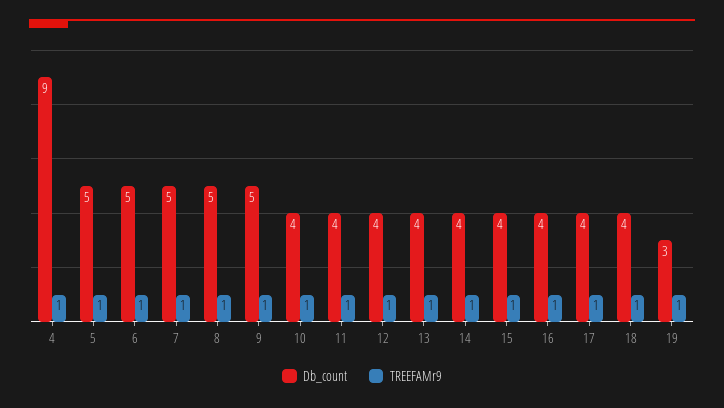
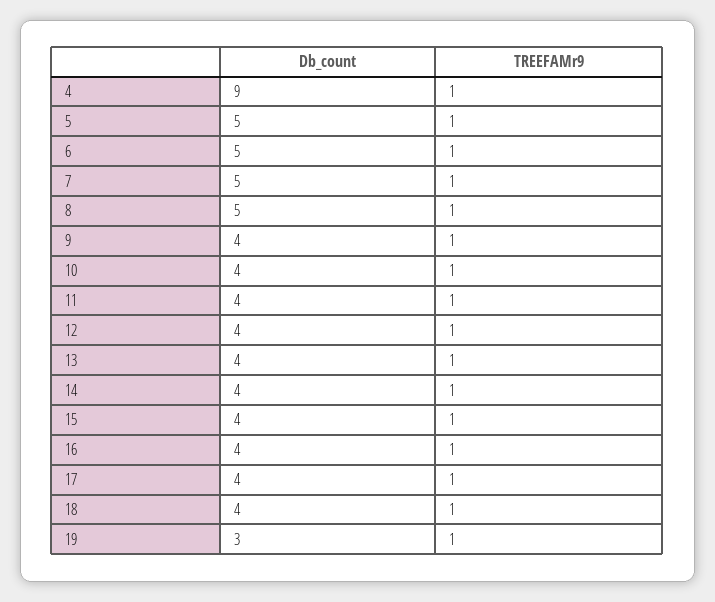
  {
    "Db_count": {
      "4": 9,
      "5": 5,
      "6": 5,
      "7": 5,
      "8": 5,
-     "9": 5,
+     "9": 4,
      "10": 4,
      "11": 4,
      "12": 4,
      "13": 4,
      "14": 4,
      "15": 4,
      "16": 4,
      "17": 4,
      "18": 4,
      "19": 3
    },
    "TREEFAMr9": {
      "4": 1,
      "5": 1,
      "6": 1,
      "7": 1,
      "8": 1,
      "9": 1,
      "10": 1,
      "11": 1,
      "12": 1,
      "13": 1,
      "14": 1,
      "15": 1,
      "16": 1,
      "17": 1,
      "18": 1,
      "19": 1
    }
  }

